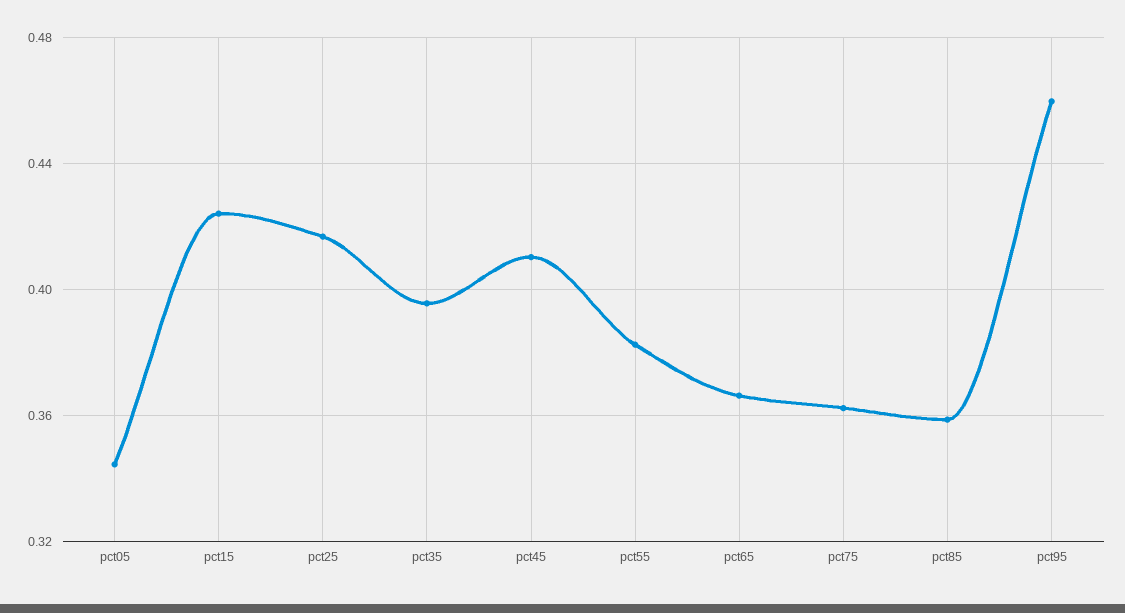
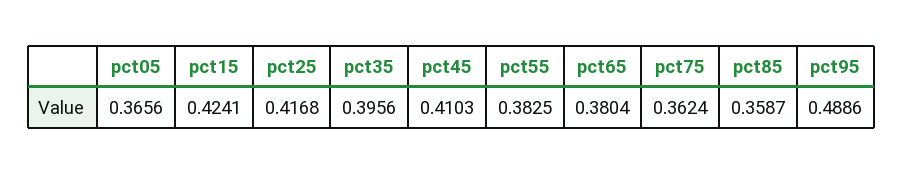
  {
-   "pct05": 0.345,
+   "pct05": 0.3656,
    "pct15": 0.4241,
    "pct25": 0.4168,
    "pct35": 0.3956,
    "pct45": 0.4103,
    "pct55": 0.3825,
-   "pct65": 0.365,
+   "pct65": 0.3804,
    "pct75": 0.3624,
    "pct85": 0.3587,
-   "pct95": 0.46
+   "pct95": 0.4886
  }

